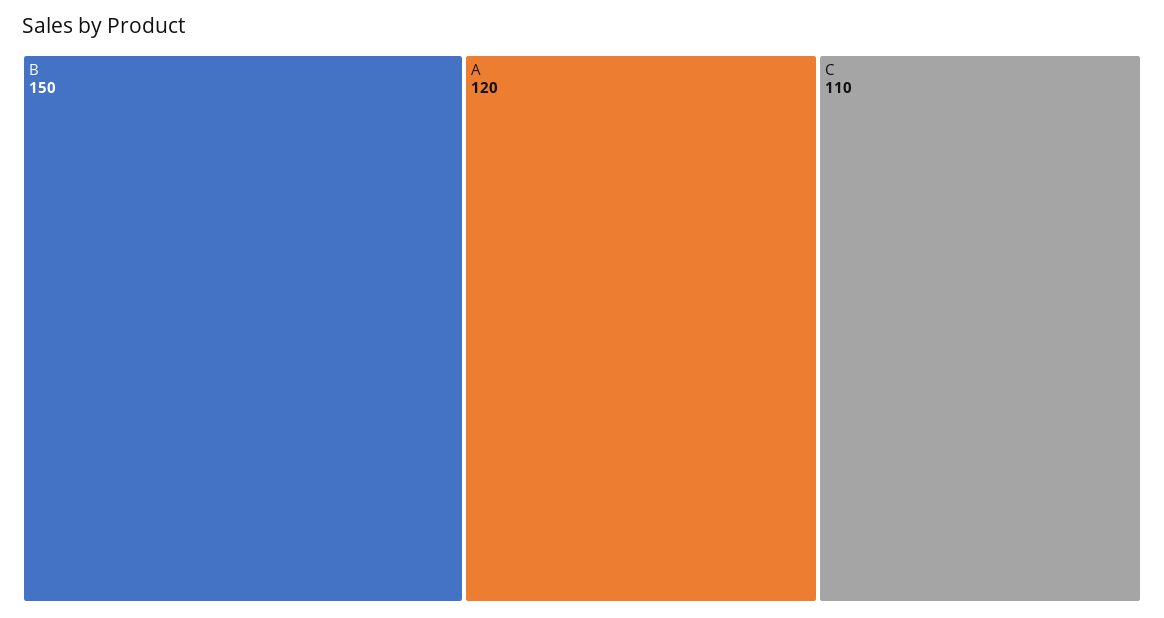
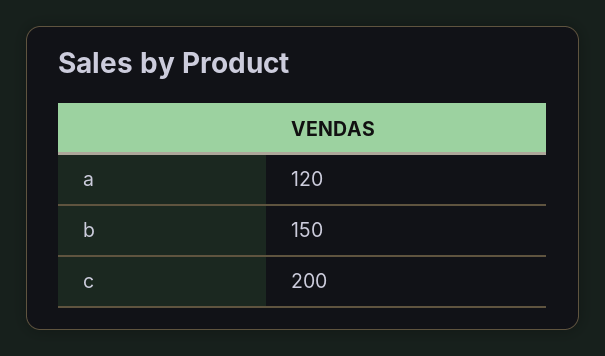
  {
    "B": 150,
    "A": 120,
-   "C": 110
+   "C": 200
  }

